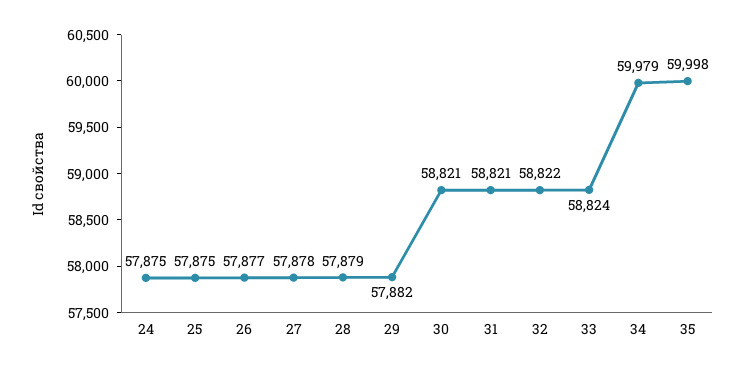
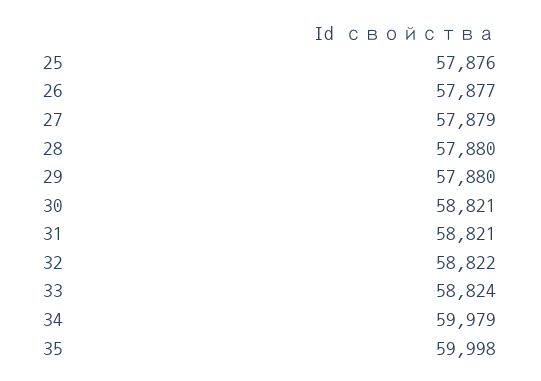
  {
-   "24": 57875,
-   "25": 57875,
+   "25": 57876,
    "26": 57877,
-   "27": 57878,
+   "27": 57879,
-   "28": 57879,
+   "28": 57880,
-   "29": 57882,
+   "29": 57880,
    "30": 58821,
    "31": 58821,
    "32": 58822,
    "33": 58824,
    "34": 59979,
    "35": 59998
  }

